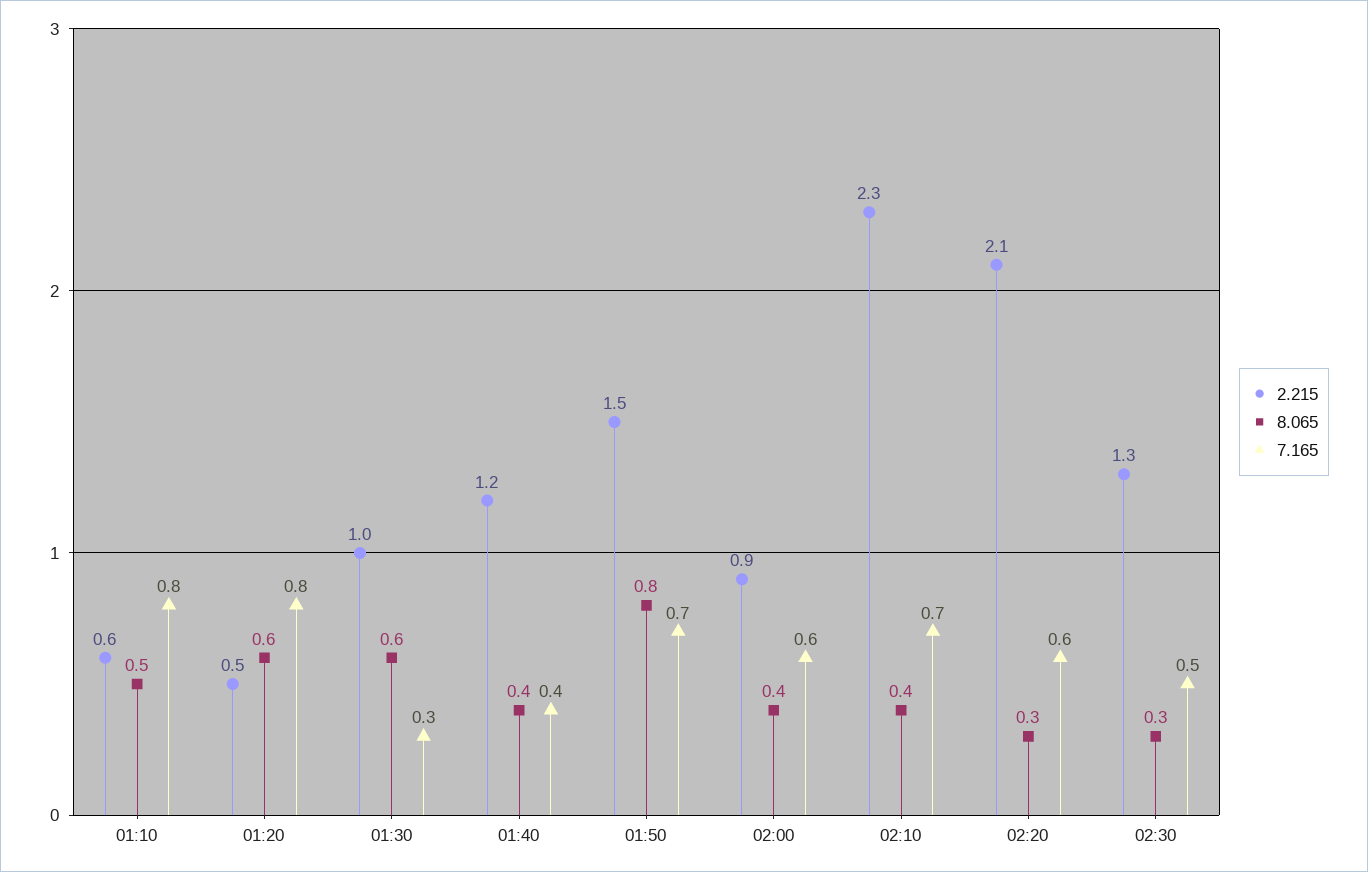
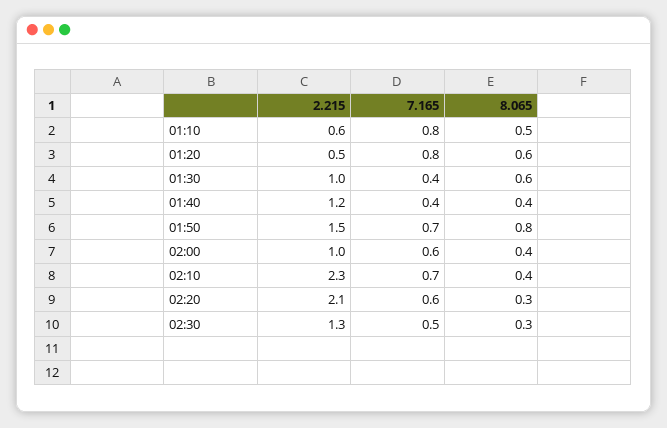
  {
    "2.215": {
      "01:10": 0.6,
      "01:20": 0.5,
      "01:30": 1,
      "01:40": 1.2,
      "01:50": 1.5,
-     "02:00": 0.9,
+     "02:00": 1,
      "02:10": 2.3,
      "02:20": 2.1,
      "02:30": 1.3
    },
    "8.065": {
      "01:10": 0.5,
      "01:20": 0.6,
      "01:30": 0.6,
      "01:40": 0.4,
      "01:50": 0.8,
      "02:00": 0.4,
      "02:10": 0.4,
      "02:20": 0.3,
      "02:30": 0.3
    },
    "7.165": {
      "01:10": 0.8,
      "01:20": 0.8,
-     "01:30": 0.3,
+     "01:30": 0.4,
      "01:40": 0.4,
      "01:50": 0.7,
      "02:00": 0.6,
      "02:10": 0.7,
      "02:20": 0.6,
      "02:30": 0.5
    }
  }

